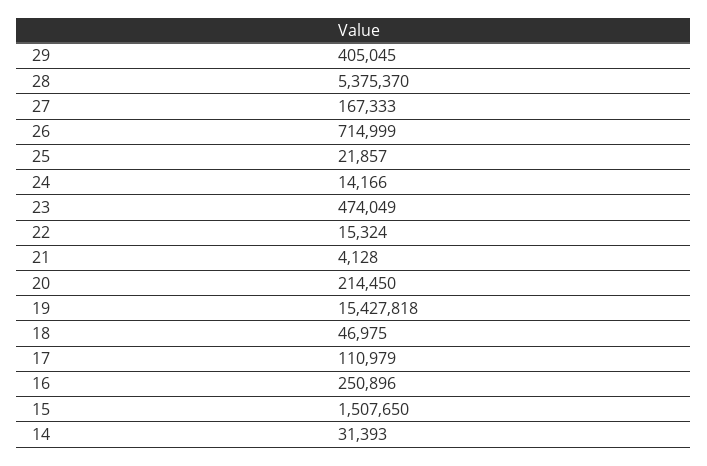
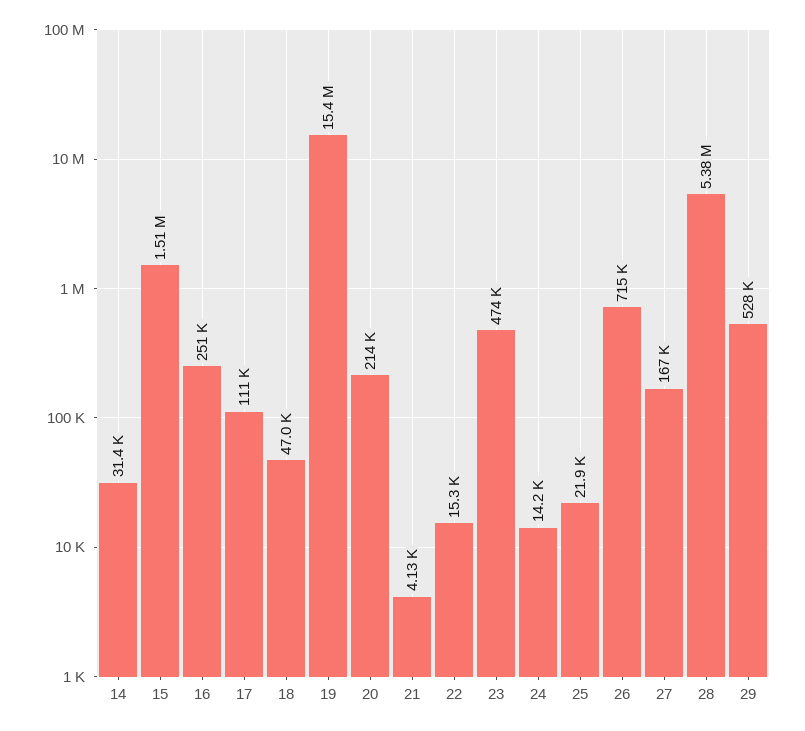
  {
-   "29": 405045,
+   "29": 528000,
    "28": 5375370,
    "27": 167333,
    "26": 714999,
    "25": 21857,
    "24": 14166,
    "23": 474049,
    "22": 15324,
    "21": 4128,
    "20": 214450,
    "19": 15427818,
    "18": 46975,
    "17": 110979,
    "16": 250896,
    "15": 1507650,
    "14": 31393
  }

